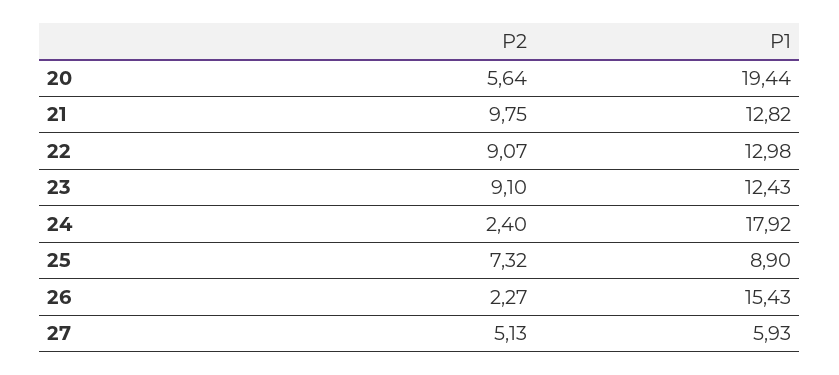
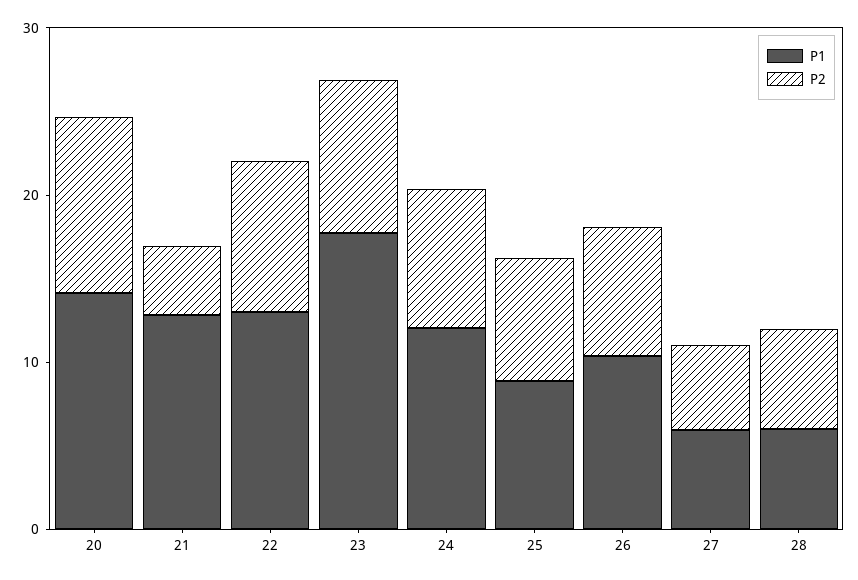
  {
    "P2": {
-     "20": 5.64,
+     "20": 10,
-     "21": 9.75,
+     "21": 4,
      "22": 9.07,
      "23": 9.1,
-     "24": 2.4,
+     "24": 8,
      "25": 7.32,
-     "26": 2.27,
+     "26": 8,
-     "27": 5.13
+     "27": 5.13,
+     "28": 6
    },
    "P1": {
-     "20": 19.44,
+     "20": 14,
      "21": 12.82,
      "22": 12.98,
-     "23": 12.43,
+     "23": 18,
-     "24": 17.92,
+     "24": 12,
      "25": 8.9,
-     "26": 15.43,
+     "26": 10,
-     "27": 5.93
+     "27": 5.93,
+     "28": 6
    }
  }

